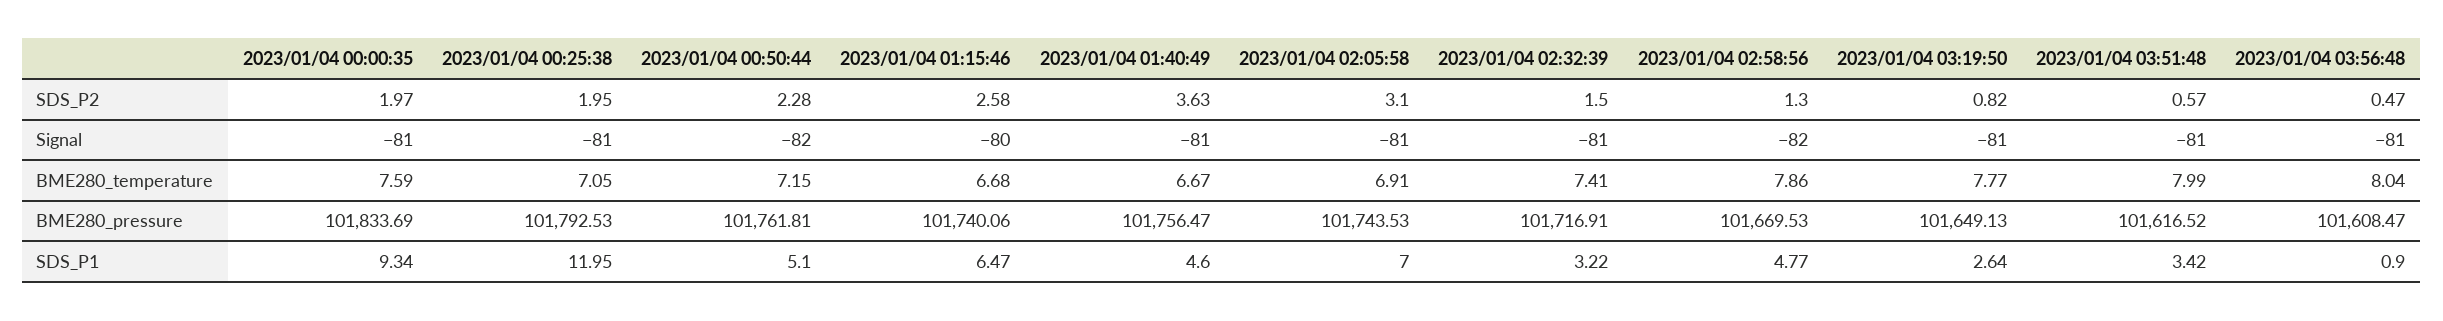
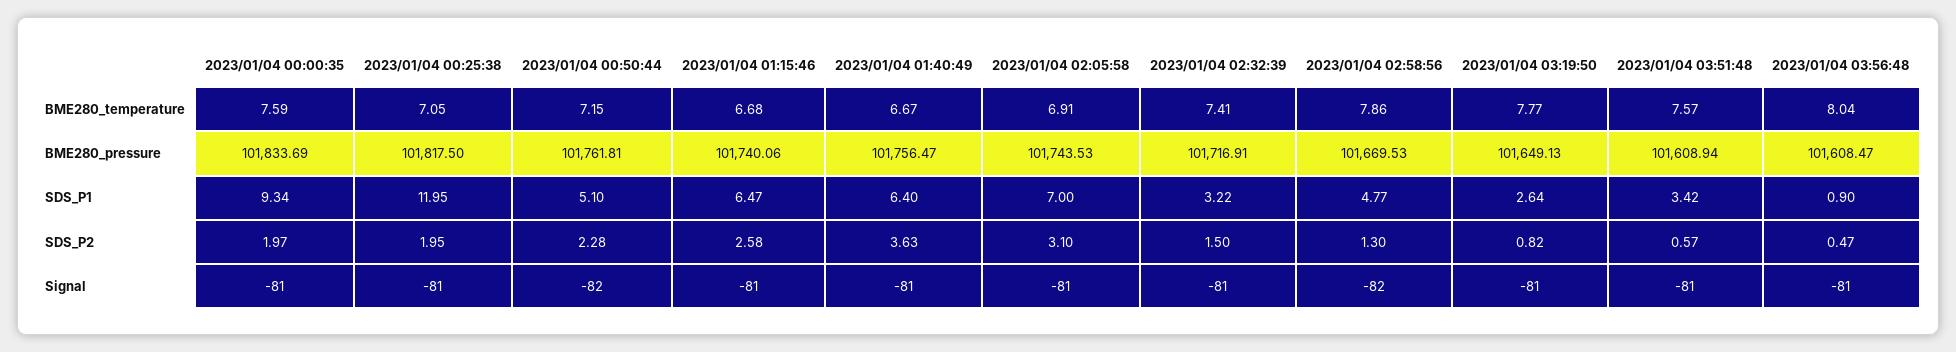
  {
    "2023/01/04 00:00:35": {
      "SDS_P2": 1.97,
      "Signal": -81,
      "BME280_temperature": 7.59,
      "BME280_pressure": 101833.69,
      "SDS_P1": 9.34
    },
    "2023/01/04 00:25:38": {
      "SDS_P2": 1.95,
      "Signal": -81,
      "BME280_temperature": 7.05,
-     "BME280_pressure": 101792.53,
+     "BME280_pressure": 101817.5,
      "SDS_P1": 11.95
    },
    "2023/01/04 00:50:44": {
      "SDS_P2": 2.28,
      "Signal": -82,
      "BME280_temperature": 7.15,
      "BME280_pressure": 101761.81,
      "SDS_P1": 5.1
    },
    "2023/01/04 01:15:46": {
      "SDS_P2": 2.58,
-     "Signal": -80,
+     "Signal": -81,
      "BME280_temperature": 6.68,
      "BME280_pressure": 101740.06,
      "SDS_P1": 6.47
    },
    "2023/01/04 01:40:49": {
      "SDS_P2": 3.63,
      "Signal": -81,
      "BME280_temperature": 6.67,
      "BME280_pressure": 101756.47,
-     "SDS_P1": 4.6
+     "SDS_P1": 6.4
    },
    "2023/01/04 02:05:58": {
      "SDS_P2": 3.1,
      "Signal": -81,
      "BME280_temperature": 6.91,
      "BME280_pressure": 101743.53,
      "SDS_P1": 7
    },
    "2023/01/04 02:32:39": {
      "SDS_P2": 1.5,
      "Signal": -81,
      "BME280_temperature": 7.41,
      "BME280_pressure": 101716.91,
      "SDS_P1": 3.22
    },
    "2023/01/04 02:58:56": {
      "SDS_P2": 1.3,
      "Signal": -82,
      "BME280_temperature": 7.86,
      "BME280_pressure": 101669.53,
      "SDS_P1": 4.77
    },
    "2023/01/04 03:19:50": {
      "SDS_P2": 0.82,
      "Signal": -81,
      "BME280_temperature": 7.77,
      "BME280_pressure": 101649.13,
      "SDS_P1": 2.64
    },
    "2023/01/04 03:51:48": {
      "SDS_P2": 0.57,
      "Signal": -81,
-     "BME280_temperature": 7.99,
+     "BME280_temperature": 7.57,
-     "BME280_pressure": 101616.52,
+     "BME280_pressure": 101608.94,
      "SDS_P1": 3.42
    },
    "2023/01/04 03:56:48": {
      "SDS_P2": 0.47,
      "Signal": -81,
      "BME280_temperature": 8.04,
      "BME280_pressure": 101608.47,
      "SDS_P1": 0.9
    }
  }

